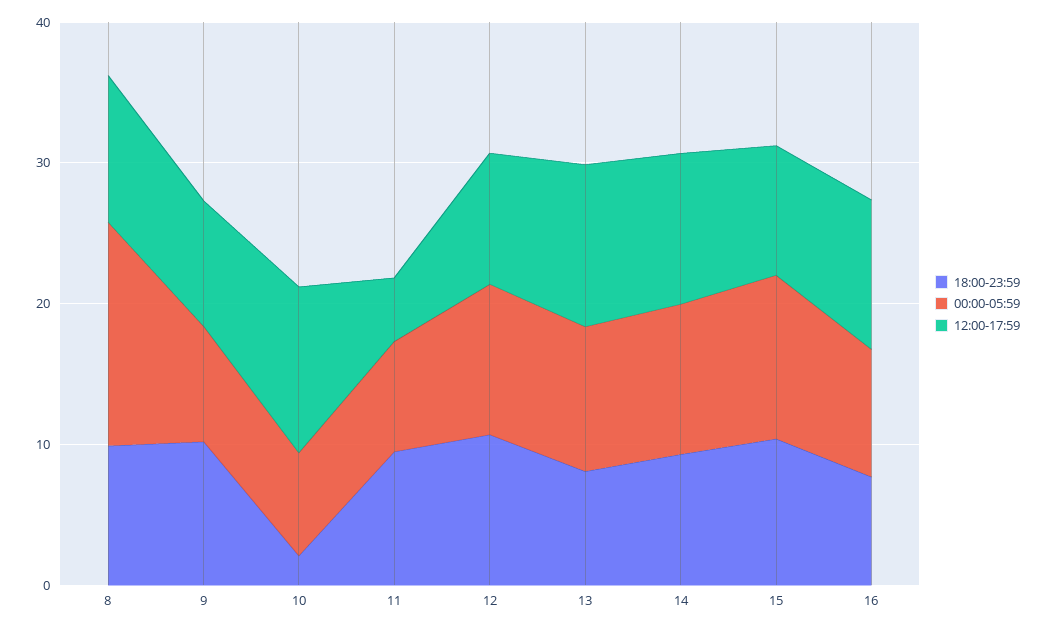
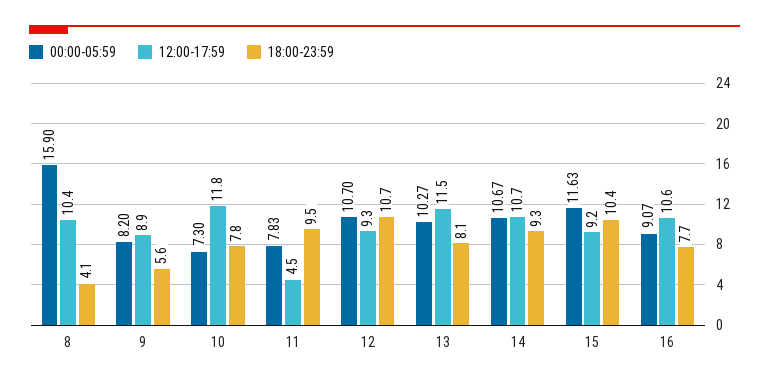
  {
    "18:00-23:59": {
-     "8": 10,
+     "8": 4.1,
-     "9": 10,
+     "9": 5.6,
-     "10": 2,
+     "10": 7.8,
      "11": 9.5,
      "12": 10.7,
      "13": 8.1,
      "14": 9.3,
      "15": 10.4,
      "16": 7.7
    },
    "00:00-05:59": {
      "8": 15.9,
      "9": 8.2,
      "10": 7.3,
      "11": 7.83,
      "12": 10.7,
      "13": 10.27,
      "14": 10.67,
      "15": 11.63,
      "16": 9.07
    },
    "12:00-17:59": {
      "8": 10.4,
      "9": 8.9,
      "10": 11.8,
      "11": 4.5,
      "12": 9.3,
      "13": 11.5,
      "14": 10.7,
      "15": 9.2,
      "16": 10.6
    }
  }

